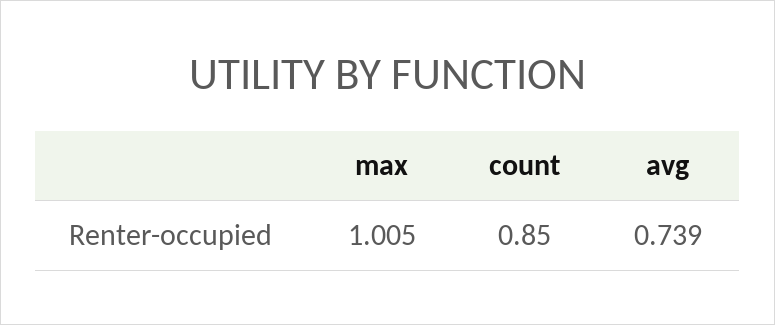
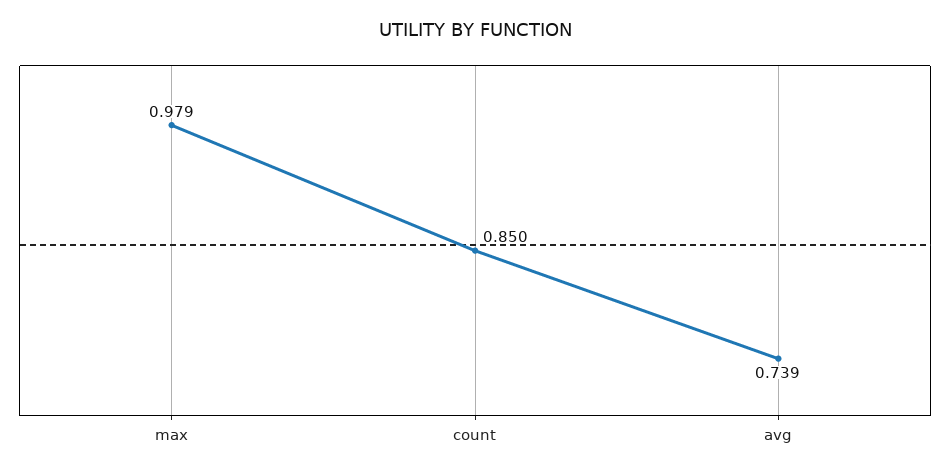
  {
-   "max": 1.005,
+   "max": 0.979,
    "count": 0.85,
    "avg": 0.739
  }

